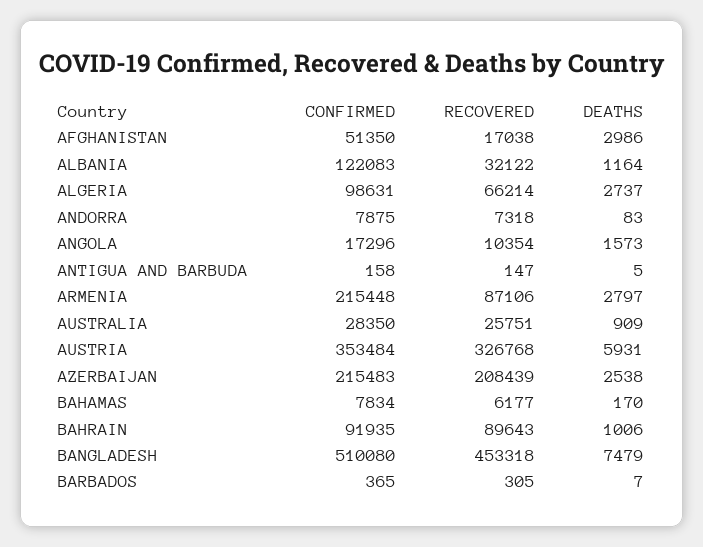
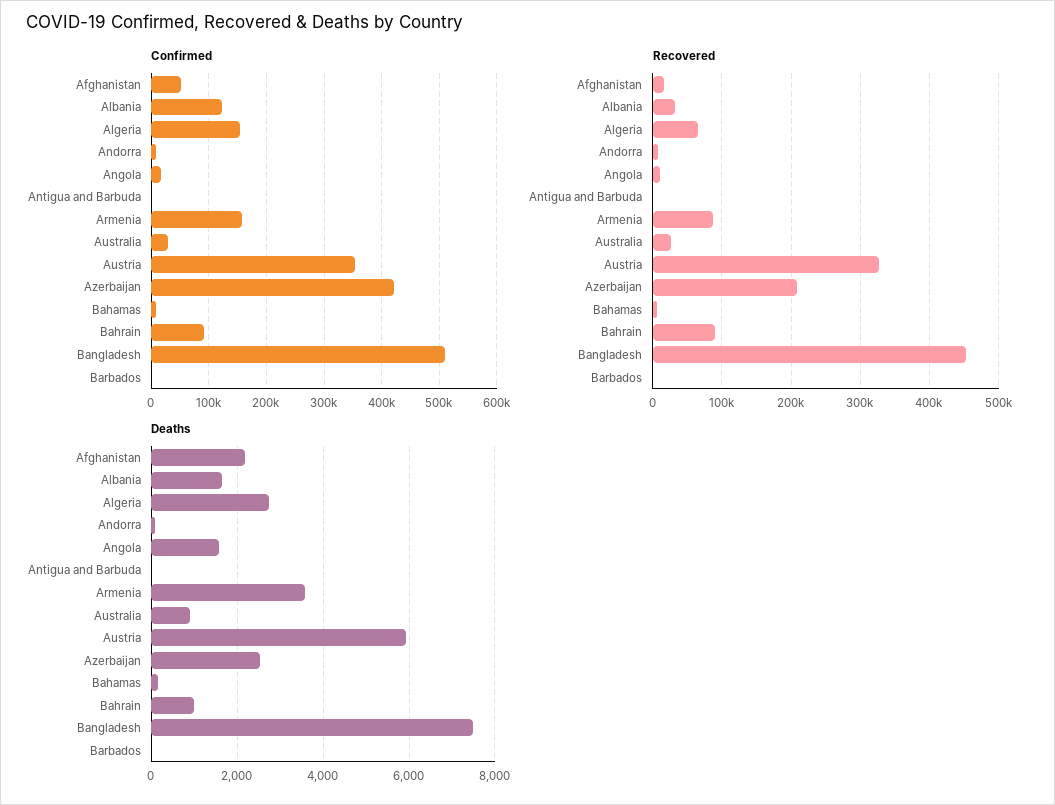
  {
    "CONFIRMED": {
      "AFGHANISTAN": 51350,
      "ALBANIA": 122083,
-     "ALGERIA": 98631,
+     "ALGERIA": 160000,
      "ANDORRA": 7875,
      "ANGOLA": 17296,
      "ANTIGUA AND BARBUDA": 158,
-     "ARMENIA": 215448,
+     "ARMENIA": 160000,
      "AUSTRALIA": 28350,
      "AUSTRIA": 353484,
-     "AZERBAIJAN": 215483,
+     "AZERBAIJAN": 420000,
      "BAHAMAS": 7834,
      "BAHRAIN": 91935,
      "BANGLADESH": 510080,
      "BARBADOS": 365
    },
    "RECOVERED": {
      "AFGHANISTAN": 17038,
      "ALBANIA": 32122,
      "ALGERIA": 66214,
      "ANDORRA": 7318,
      "ANGOLA": 10354,
      "ANTIGUA AND BARBUDA": 147,
      "ARMENIA": 87106,
      "AUSTRALIA": 25751,
      "AUSTRIA": 326768,
      "AZERBAIJAN": 208439,
      "BAHAMAS": 6177,
      "BAHRAIN": 89643,
      "BANGLADESH": 453318,
      "BARBADOS": 305
    },
    "DEATHS": {
-     "AFGHANISTAN": 2986,
+     "AFGHANISTAN": 2200,
-     "ALBANIA": 1164,
+     "ALBANIA": 1600,
      "ALGERIA": 2737,
      "ANDORRA": 83,
      "ANGOLA": 1573,
      "ANTIGUA AND BARBUDA": 5,
-     "ARMENIA": 2797,
+     "ARMENIA": 3600,
      "AUSTRALIA": 909,
      "AUSTRIA": 5931,
      "AZERBAIJAN": 2538,
      "BAHAMAS": 170,
      "BAHRAIN": 1006,
      "BANGLADESH": 7479,
      "BARBADOS": 7
    }
  }

